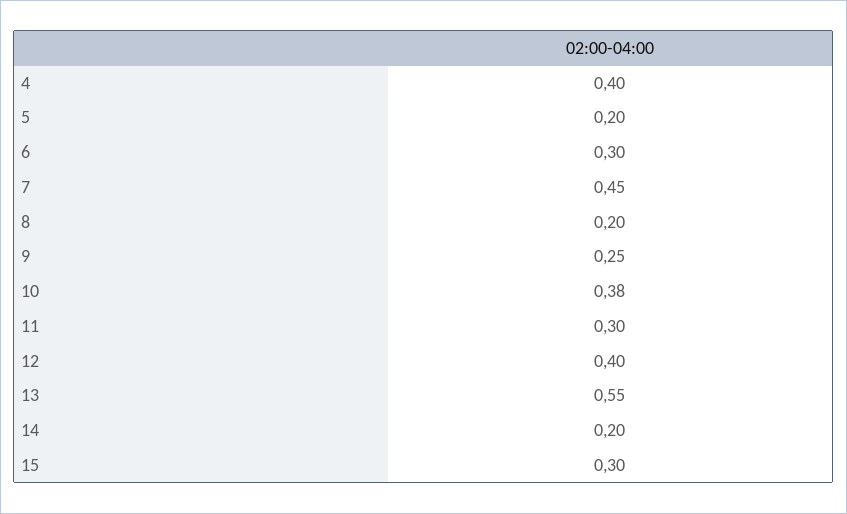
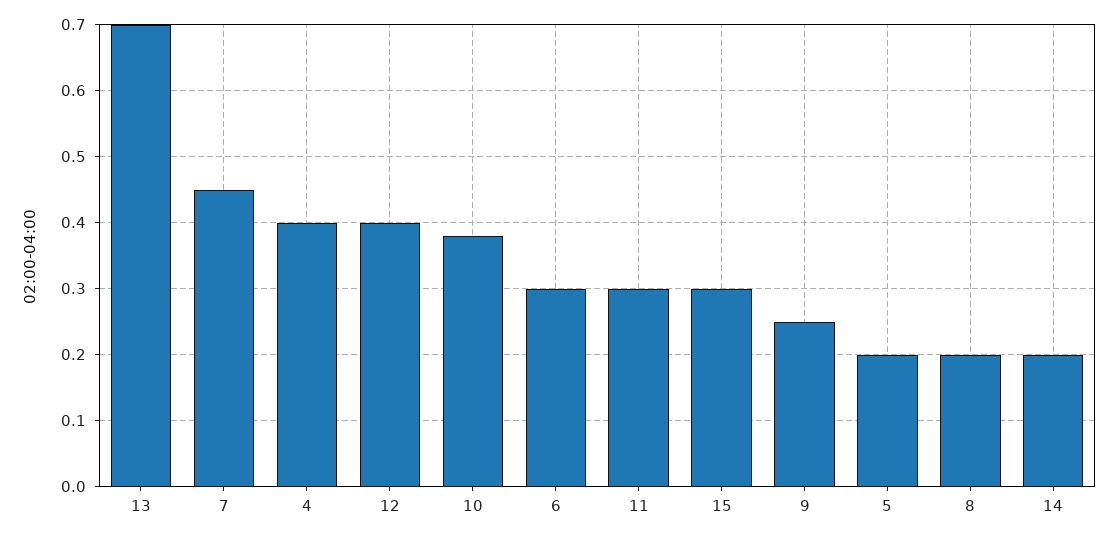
  {
    "4": 0.4,
    "5": 0.2,
    "6": 0.3,
    "7": 0.45,
    "8": 0.2,
    "9": 0.25,
    "10": 0.38,
    "11": 0.3,
    "12": 0.4,
-   "13": 0.55,
+   "13": 0.7,
    "14": 0.2,
    "15": 0.3
  }

